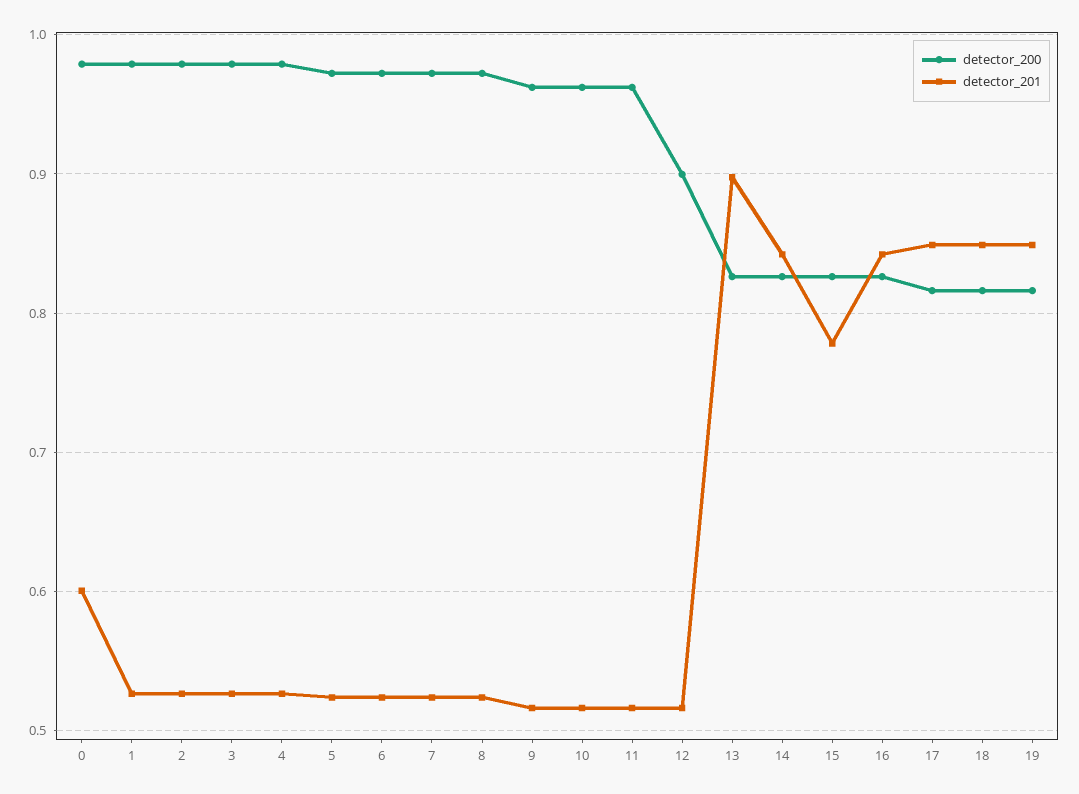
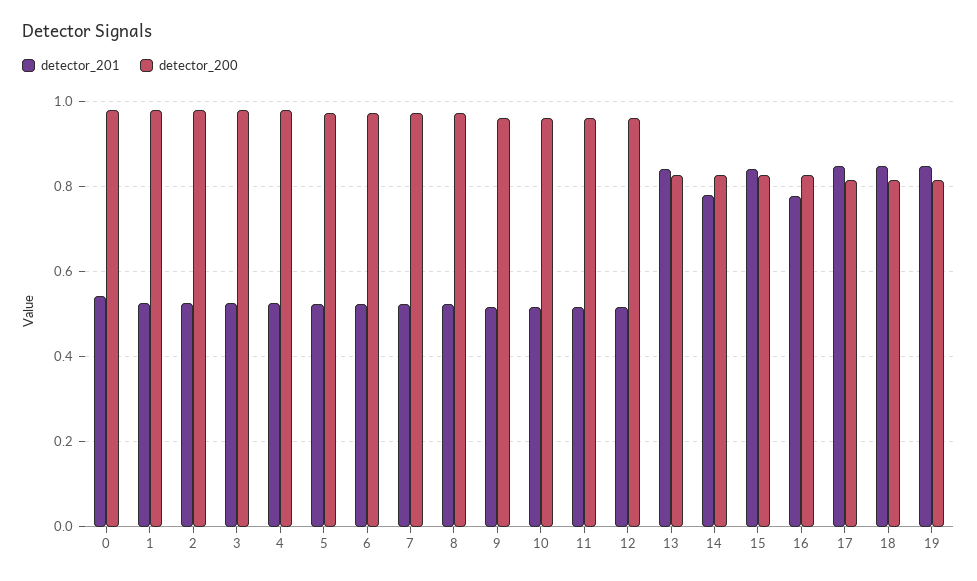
  {
    "detector_200": {
      "0": 0.98,
      "1": 0.98,
      "2": 0.98,
      "3": 0.98,
      "4": 0.98,
      "5": 0.97,
      "6": 0.97,
      "7": 0.97,
      "8": 0.97,
      "9": 0.96,
      "10": 0.96,
      "11": 0.96,
-     "12": 0.9,
+     "12": 0.96,
      "13": 0.83,
      "14": 0.83,
      "15": 0.83,
      "16": 0.83,
      "17": 0.82,
      "18": 0.82,
      "19": 0.82
    },
    "detector_201": {
-     "0": 0.6,
+     "0": 0.54,
      "1": 0.53,
      "2": 0.53,
      "3": 0.53,
      "4": 0.53,
      "5": 0.52,
      "6": 0.52,
      "7": 0.52,
      "8": 0.52,
      "9": 0.52,
      "10": 0.52,
      "11": 0.52,
      "12": 0.52,
-     "13": 0.9,
+     "13": 0.84,
-     "14": 0.84,
+     "14": 0.78,
-     "15": 0.78,
+     "15": 0.84,
-     "16": 0.84,
+     "16": 0.78,
      "17": 0.85,
      "18": 0.85,
      "19": 0.85
    }
  }

